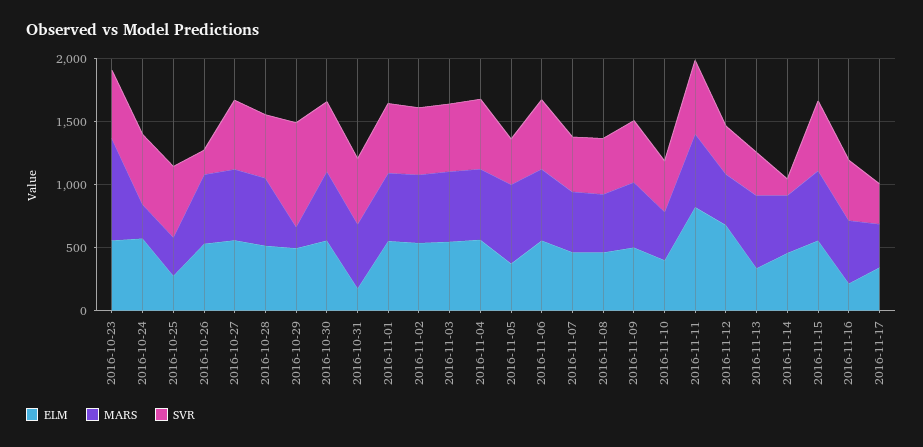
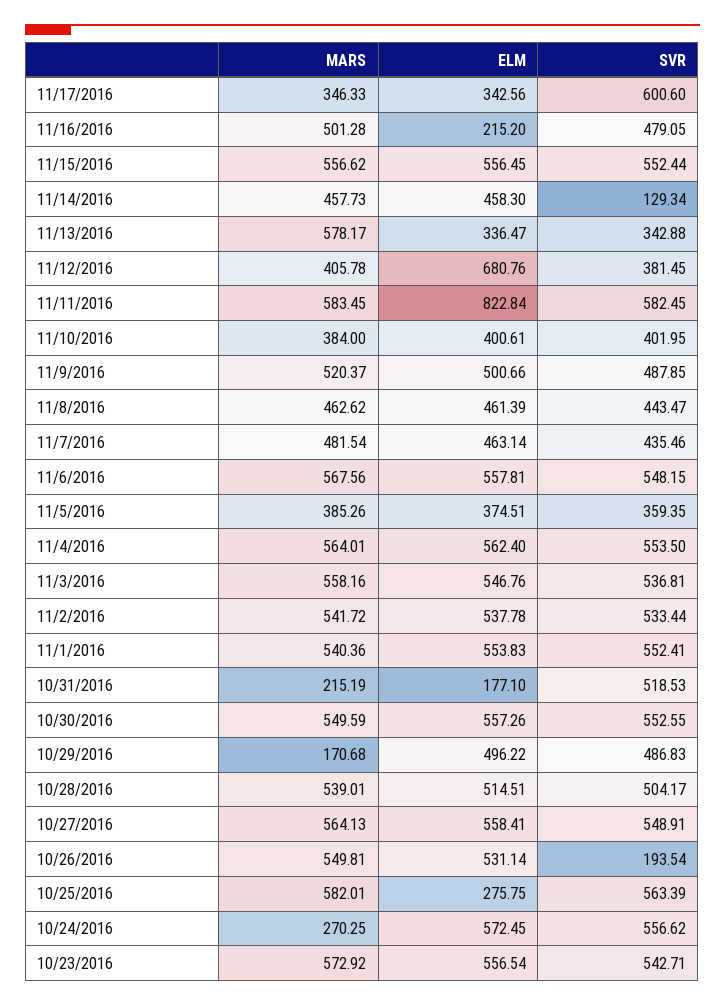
  {
    "ELM": {
      "2016-10-23": 556.54,
      "2016-10-24": 572.45,
      "2016-10-25": 275.75,
      "2016-10-26": 531.14,
      "2016-10-27": 558.41,
      "2016-10-28": 514.51,
      "2016-10-29": 496.22,
      "2016-10-30": 557.26,
      "2016-10-31": 177.1,
      "2016-11-01": 553.83,
      "2016-11-02": 537.78,
      "2016-11-03": 546.76,
      "2016-11-04": 562.4,
      "2016-11-05": 374.51,
      "2016-11-06": 557.81,
      "2016-11-07": 463.14,
      "2016-11-08": 461.39,
      "2016-11-09": 500.66,
      "2016-11-10": 400.61,
      "2016-11-11": 822.84,
      "2016-11-12": 680.76,
      "2016-11-13": 336.47,
      "2016-11-14": 458.3,
      "2016-11-15": 556.45,
      "2016-11-16": 215.2,
      "2016-11-17": 342.56
    },
    "MARS": {
-     "2016-10-23": 800,
+     "2016-10-23": 572.92,
      "2016-10-24": 270.25,
-     "2016-10-25": 300,
+     "2016-10-25": 582.01,
      "2016-10-26": 549.81,
      "2016-10-27": 564.13,
      "2016-10-28": 539.01,
      "2016-10-29": 170.68,
      "2016-10-30": 549.59,
-     "2016-10-31": 500,
+     "2016-10-31": 215.19,
      "2016-11-01": 540.36,
      "2016-11-02": 541.72,
      "2016-11-03": 558.16,
      "2016-11-04": 564.01,
-     "2016-11-05": 600,
+     "2016-11-05": 385.26,
      "2016-11-06": 567.56,
      "2016-11-07": 481.54,
      "2016-11-08": 462.62,
      "2016-11-09": 520.37,
      "2016-11-10": 384,
      "2016-11-11": 583.45,
      "2016-11-12": 405.78,
      "2016-11-13": 578.17,
      "2016-11-14": 457.73,
      "2016-11-15": 556.62,
      "2016-11-16": 501.28,
      "2016-11-17": 346.33
    },
    "SVR": {
      "2016-10-23": 542.71,
      "2016-10-24": 556.62,
      "2016-10-25": 563.39,
      "2016-10-26": 193.54,
      "2016-10-27": 548.91,
      "2016-10-28": 504.17,
-     "2016-10-29": 800,
+     "2016-10-29": 486.83,
      "2016-10-30": 552.55,
      "2016-10-31": 518.53,
      "2016-11-01": 552.41,
      "2016-11-02": 533.44,
      "2016-11-03": 536.81,
      "2016-11-04": 553.5,
      "2016-11-05": 359.35,
      "2016-11-06": 548.15,
      "2016-11-07": 435.46,
      "2016-11-08": 443.47,
      "2016-11-09": 487.85,
      "2016-11-10": 401.95,
      "2016-11-11": 582.45,
      "2016-11-12": 381.45,
      "2016-11-13": 342.88,
      "2016-11-14": 129.34,
      "2016-11-15": 552.44,
      "2016-11-16": 479.05,
-     "2016-11-17": 300
+     "2016-11-17": 600.6
    }
  }

